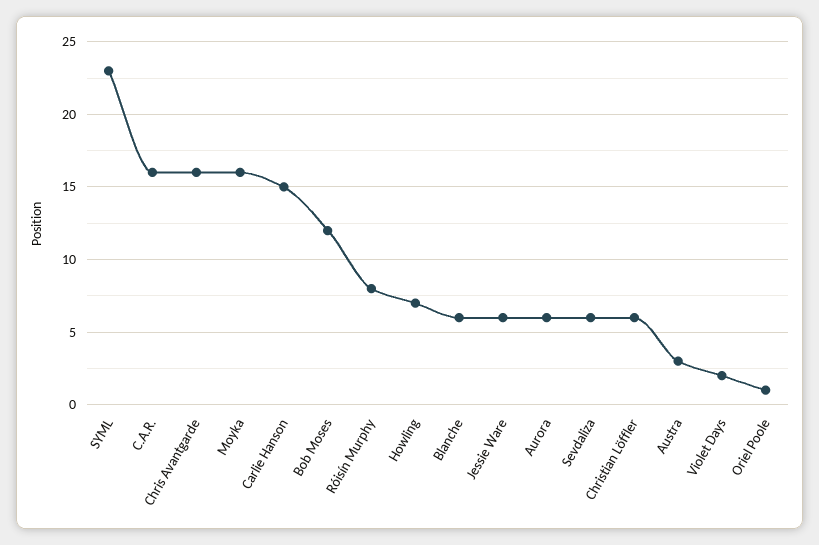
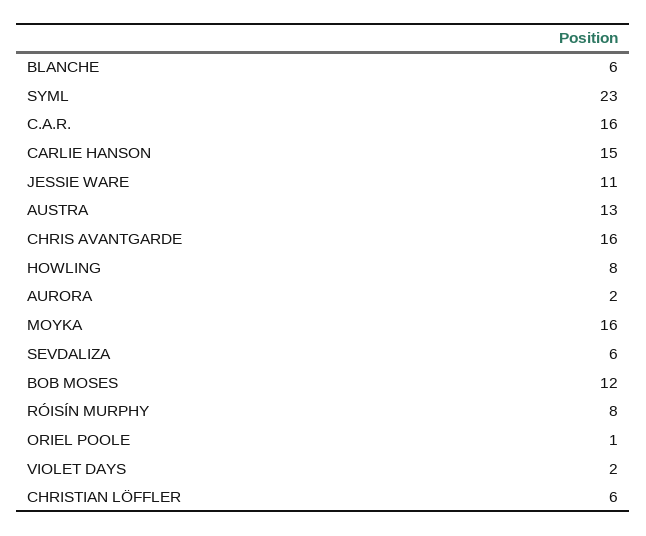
  {
    "SYML": 23,
    "C.A.R.": 16,
    "Chris Avantgarde": 16,
    "Moyka": 16,
    "Carlie Hanson": 15,
    "Bob Moses": 12,
    "Róisín Murphy": 8,
-   "Howling": 7,
+   "Howling": 8,
    "Blanche": 6,
-   "Jessie Ware": 6,
+   "Jessie Ware": 11,
-   "Aurora": 6,
+   "Aurora": 2,
    "Sevdaliza": 6,
    "Christian Löffler": 6,
-   "Austra": 3,
+   "Austra": 13,
    "Violet Days": 2,
    "Oriel Poole": 1
  }

